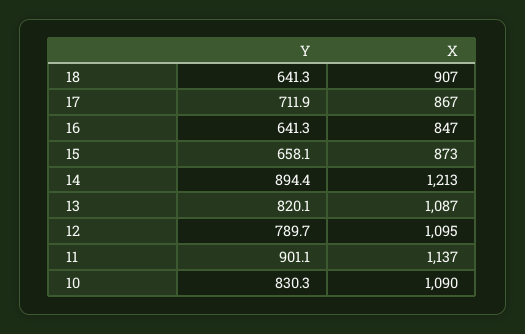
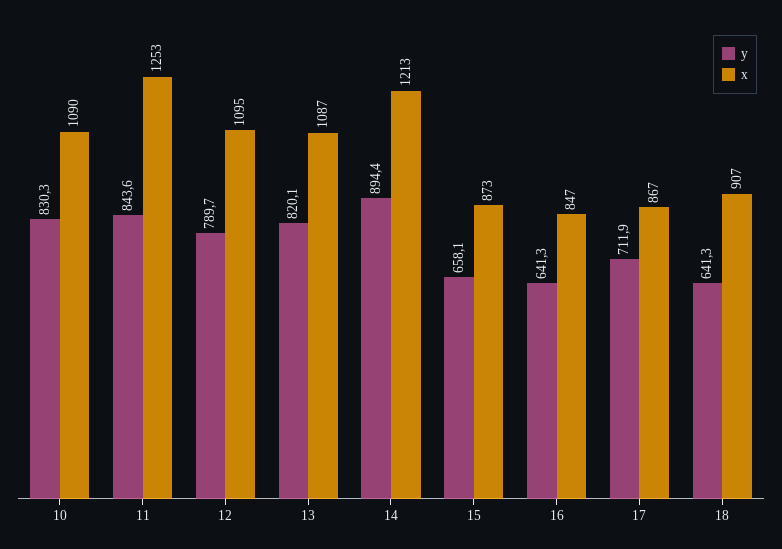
  {
    "Y": {
      "18": 641.3,
      "17": 711.9,
      "16": 641.3,
      "15": 658.1,
      "14": 894.4,
      "13": 820.1,
      "12": 789.7,
-     "11": 901.1,
+     "11": 843.6,
      "10": 830.3
    },
    "X": {
      "18": 907,
      "17": 867,
      "16": 847,
      "15": 873,
      "14": 1213,
      "13": 1087,
      "12": 1095,
-     "11": 1137,
+     "11": 1253,
      "10": 1090
    }
  }

